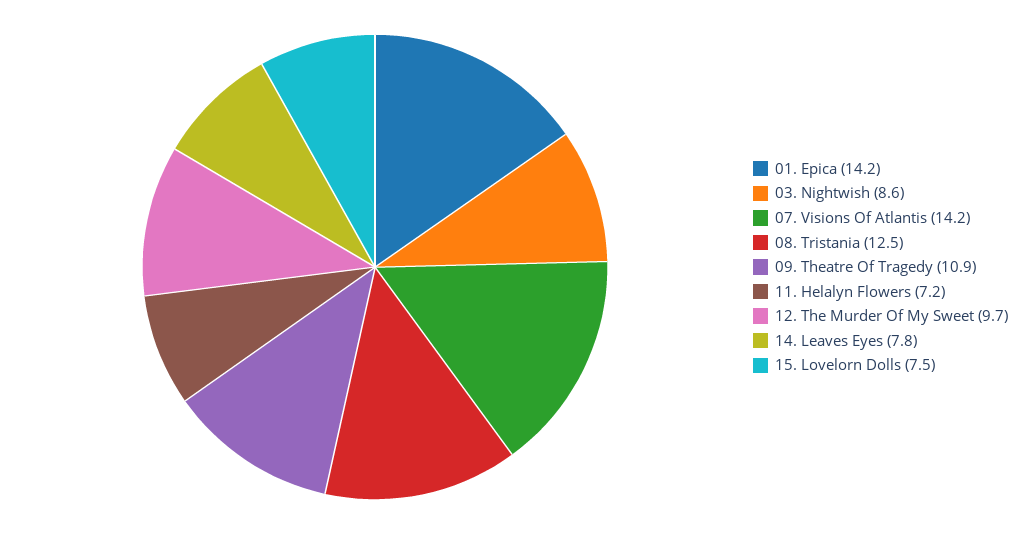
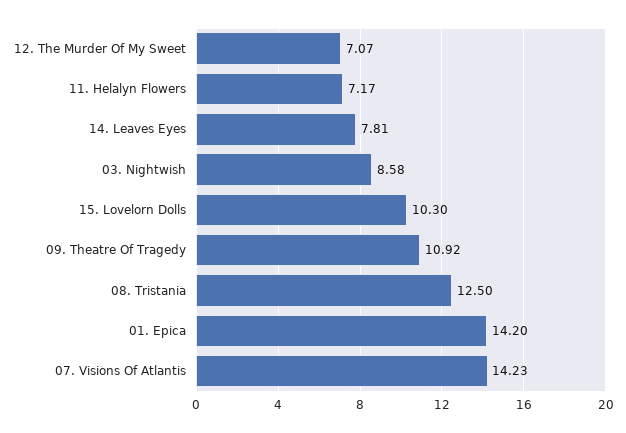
  {
    "01. Epica": 14.2,
    "03. Nightwish": 8.58,
    "07. Visions Of Atlantis": 14.23,
    "08. Tristania": 12.5,
    "09. Theatre Of Tragedy": 10.92,
    "11. Helalyn Flowers": 7.17,
-   "12. The Murder Of My Sweet": 9.7,
+   "12. The Murder Of My Sweet": 7.07,
    "14. Leaves Eyes": 7.81,
-   "15. Lovelorn Dolls": 7.5
+   "15. Lovelorn Dolls": 10.3
  }

